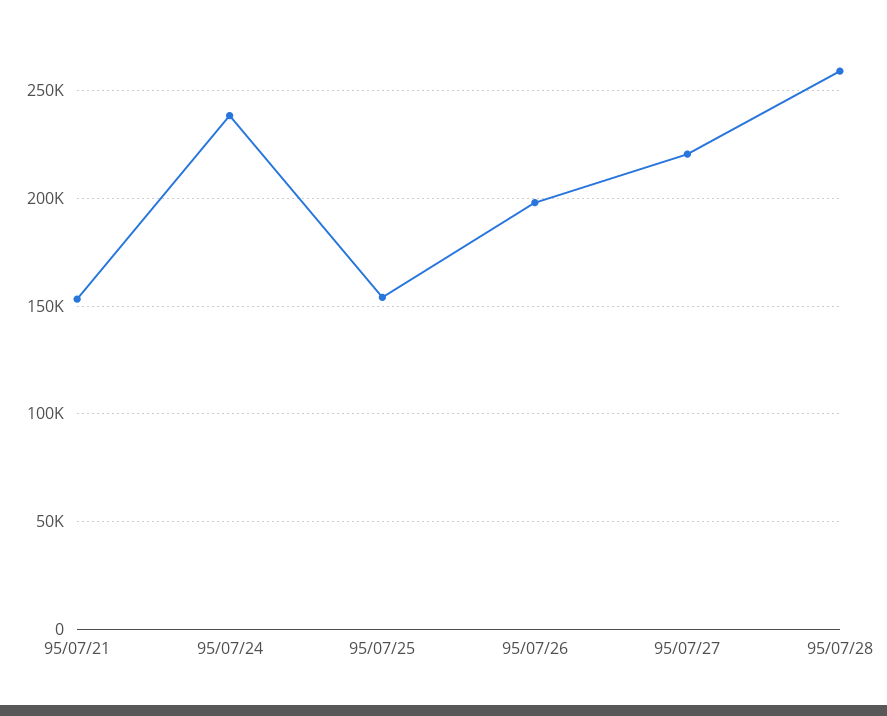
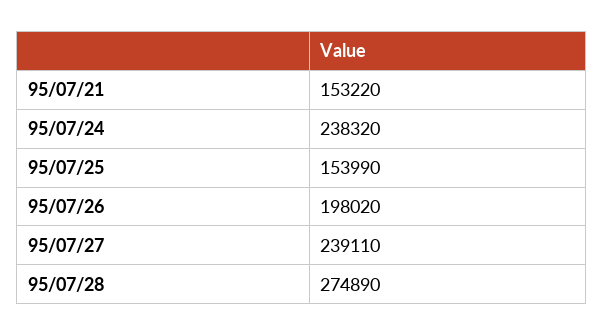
  {
    "95/07/21": 153220,
    "95/07/24": 238320,
    "95/07/25": 153990,
    "95/07/26": 198020,
-   "95/07/27": 220000,
+   "95/07/27": 239110,
-   "95/07/28": 260000
+   "95/07/28": 274890
  }

